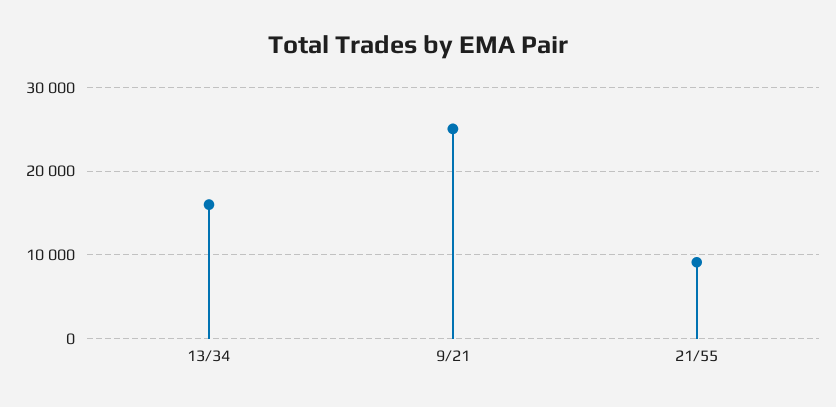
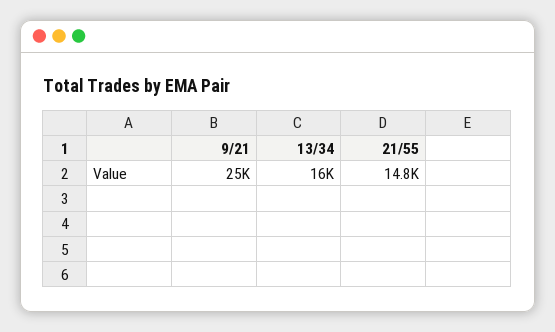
  {
    "13/34": 16000,
    "9/21": 25000,
-   "21/55": 9000
+   "21/55": 14800
  }

